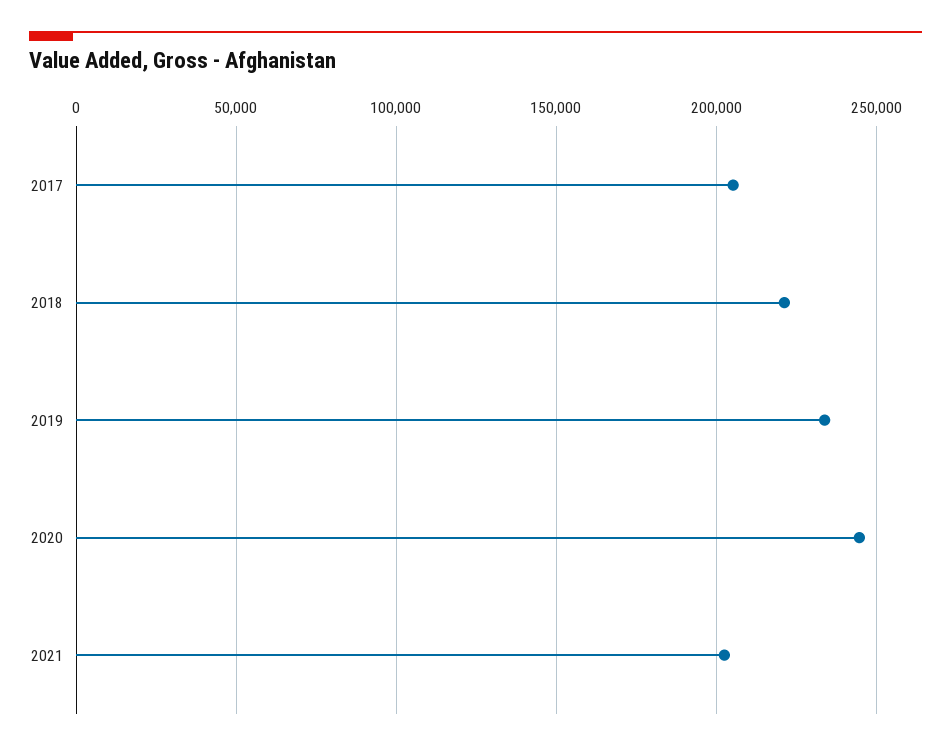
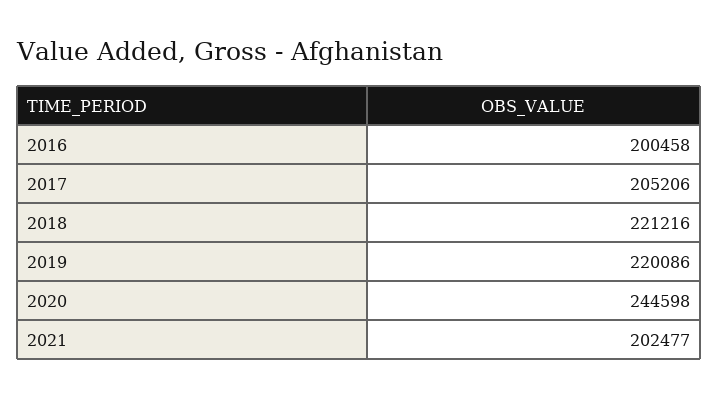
  {
    "2017": 205206,
    "2018": 221216,
-   "2019": 235000,
+   "2019": 220086,
    "2020": 244598,
-   "2021": 202477
+   "2021": 202477,
+   "2016": 200458
  }

